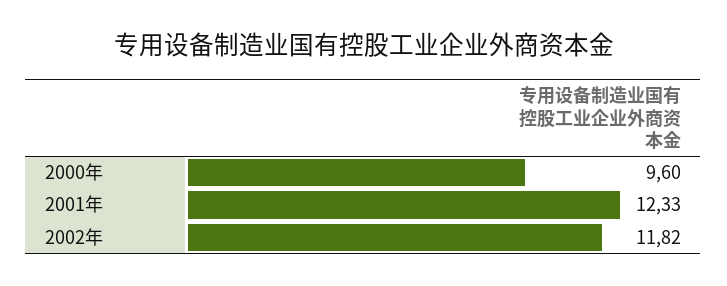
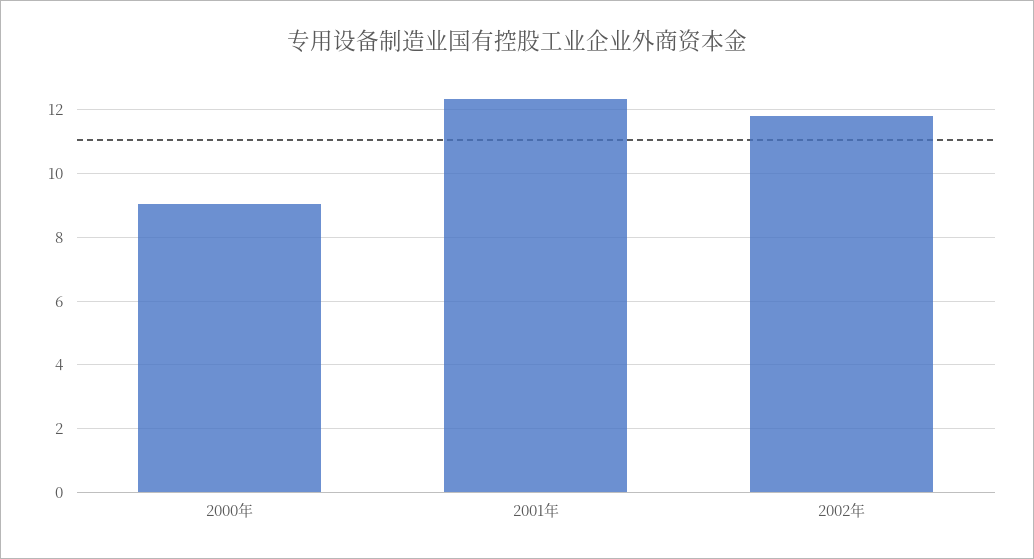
  {
-   "2000年": 9.6,
+   "2000年": 9,
    "2001年": 12.33,
    "2002年": 11.82
  }

